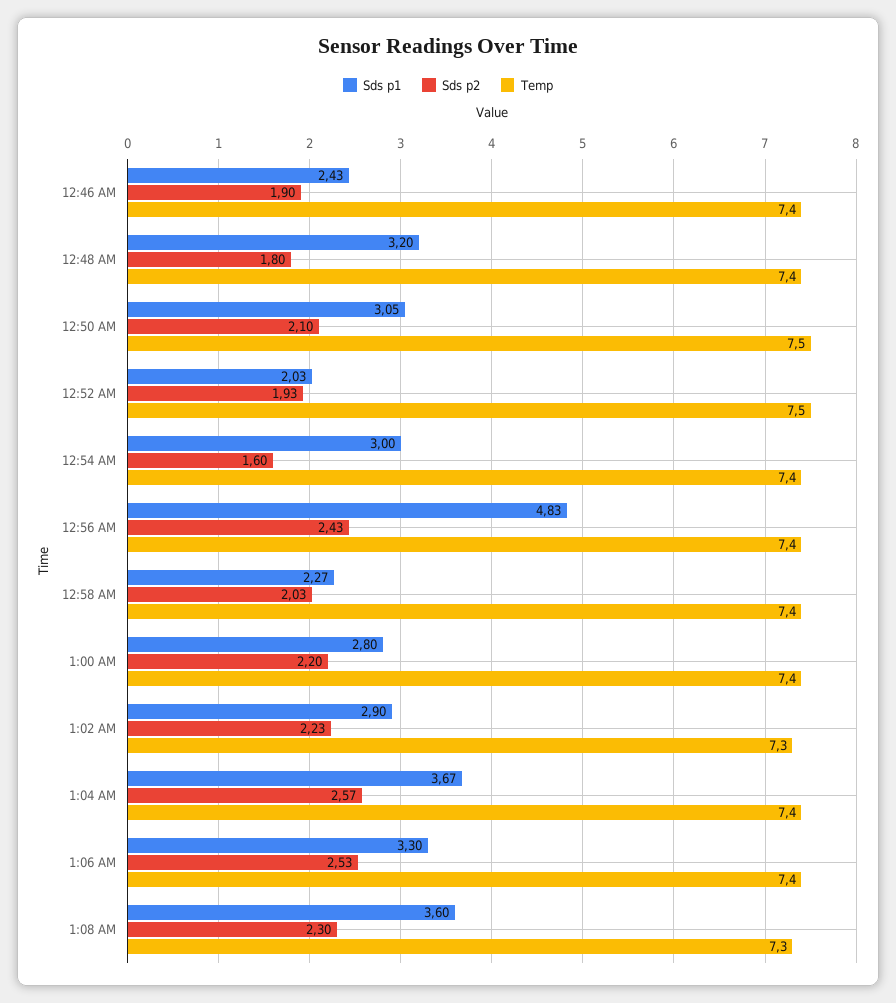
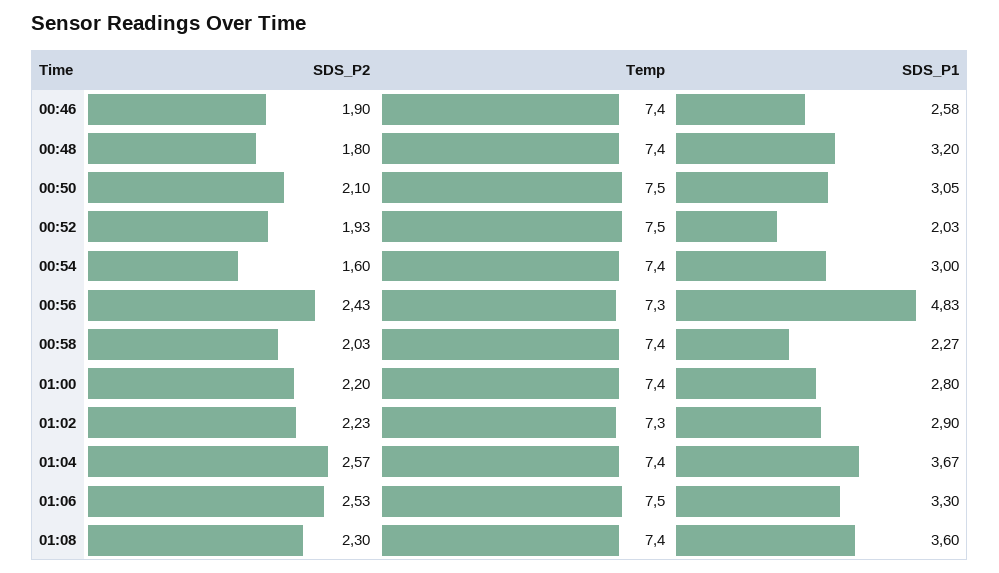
  {
    "Sds p1": {
-     "12:46 AM": 2.43,
+     "12:46 AM": 2.58,
      "12:48 AM": 3.2,
      "12:50 AM": 3.05,
      "12:52 AM": 2.03,
      "12:54 AM": 3,
      "12:56 AM": 4.83,
      "12:58 AM": 2.27,
      "1:00 AM": 2.8,
      "1:02 AM": 2.9,
      "1:04 AM": 3.67,
      "1:06 AM": 3.3,
      "1:08 AM": 3.6
    },
    "Sds p2": {
      "12:46 AM": 1.9,
      "12:48 AM": 1.8,
      "12:50 AM": 2.1,
      "12:52 AM": 1.93,
      "12:54 AM": 1.6,
      "12:56 AM": 2.43,
      "12:58 AM": 2.03,
      "1:00 AM": 2.2,
      "1:02 AM": 2.23,
      "1:04 AM": 2.57,
      "1:06 AM": 2.53,
      "1:08 AM": 2.3
    },
    "Temp": {
      "12:46 AM": 7.4,
      "12:48 AM": 7.4,
      "12:50 AM": 7.5,
      "12:52 AM": 7.5,
      "12:54 AM": 7.4,
-     "12:56 AM": 7.4,
+     "12:56 AM": 7.3,
      "12:58 AM": 7.4,
      "1:00 AM": 7.4,
      "1:02 AM": 7.3,
      "1:04 AM": 7.4,
-     "1:06 AM": 7.4,
+     "1:06 AM": 7.5,
-     "1:08 AM": 7.3
+     "1:08 AM": 7.4
    }
  }

